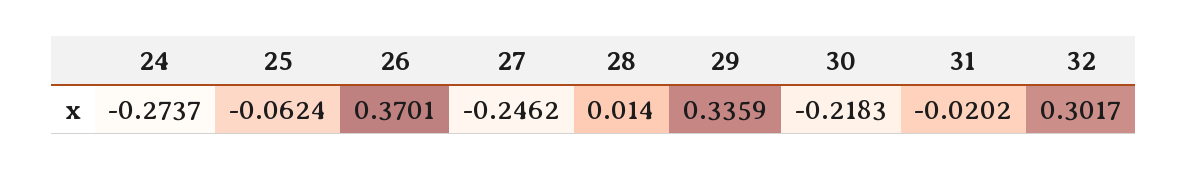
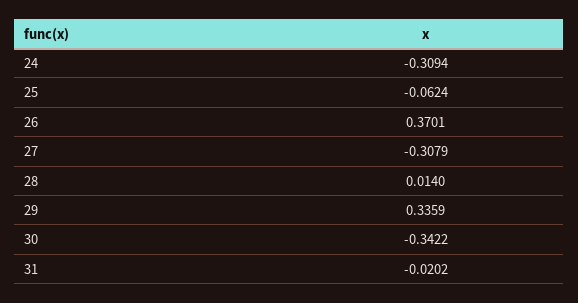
  {
-   "24": -0.2737,
+   "24": -0.3094,
    "25": -0.0624,
    "26": 0.3701,
-   "27": -0.2462,
+   "27": -0.3079,
    "28": 0.014,
    "29": 0.3359,
-   "30": -0.2183,
+   "30": -0.3422,
-   "31": -0.0202,
+   "31": -0.0202
-   "32": 0.3017
  }

